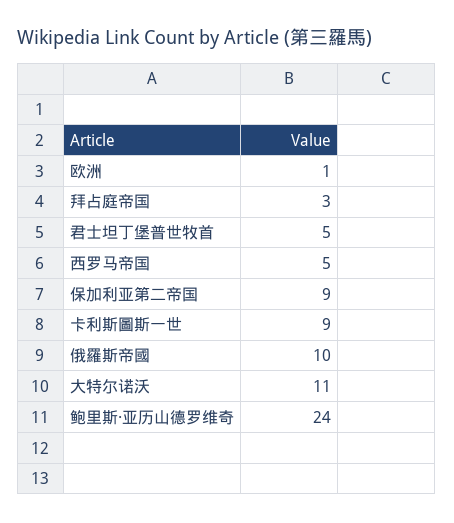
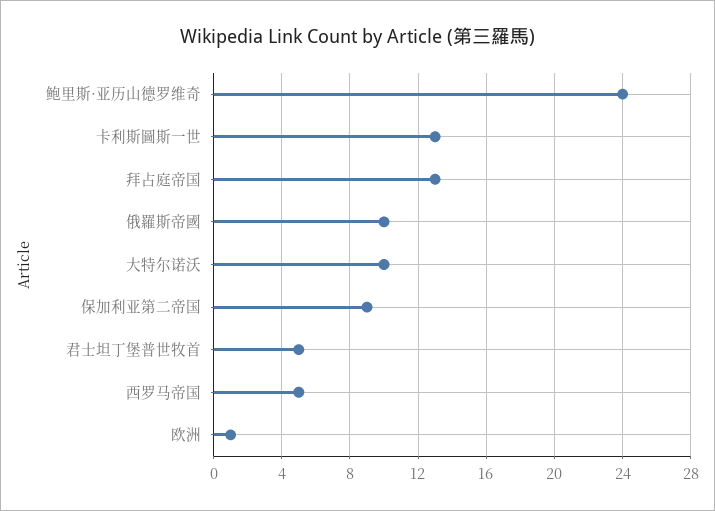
  {
    "欧洲": 1,
-   "拜占庭帝国": 3,
+   "拜占庭帝国": 13,
    "君士坦丁堡普世牧首": 5,
    "西罗马帝国": 5,
    "保加利亚第二帝国": 9,
-   "卡利斯圖斯一世": 9,
+   "卡利斯圖斯一世": 13,
    "俄羅斯帝國": 10,
-   "大特尔诺沃": 11,
+   "大特尔诺沃": 10,
    "鲍里斯·亚历山德罗维奇": 24
  }

